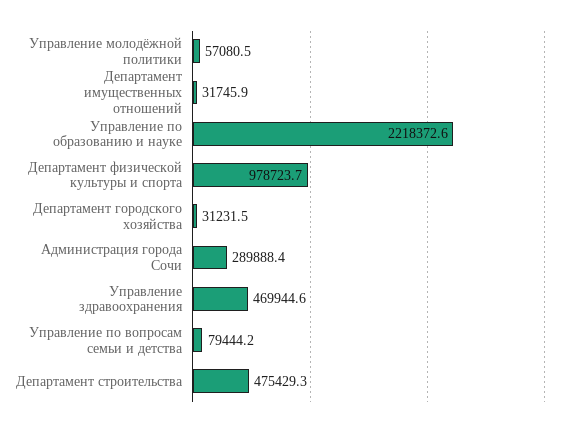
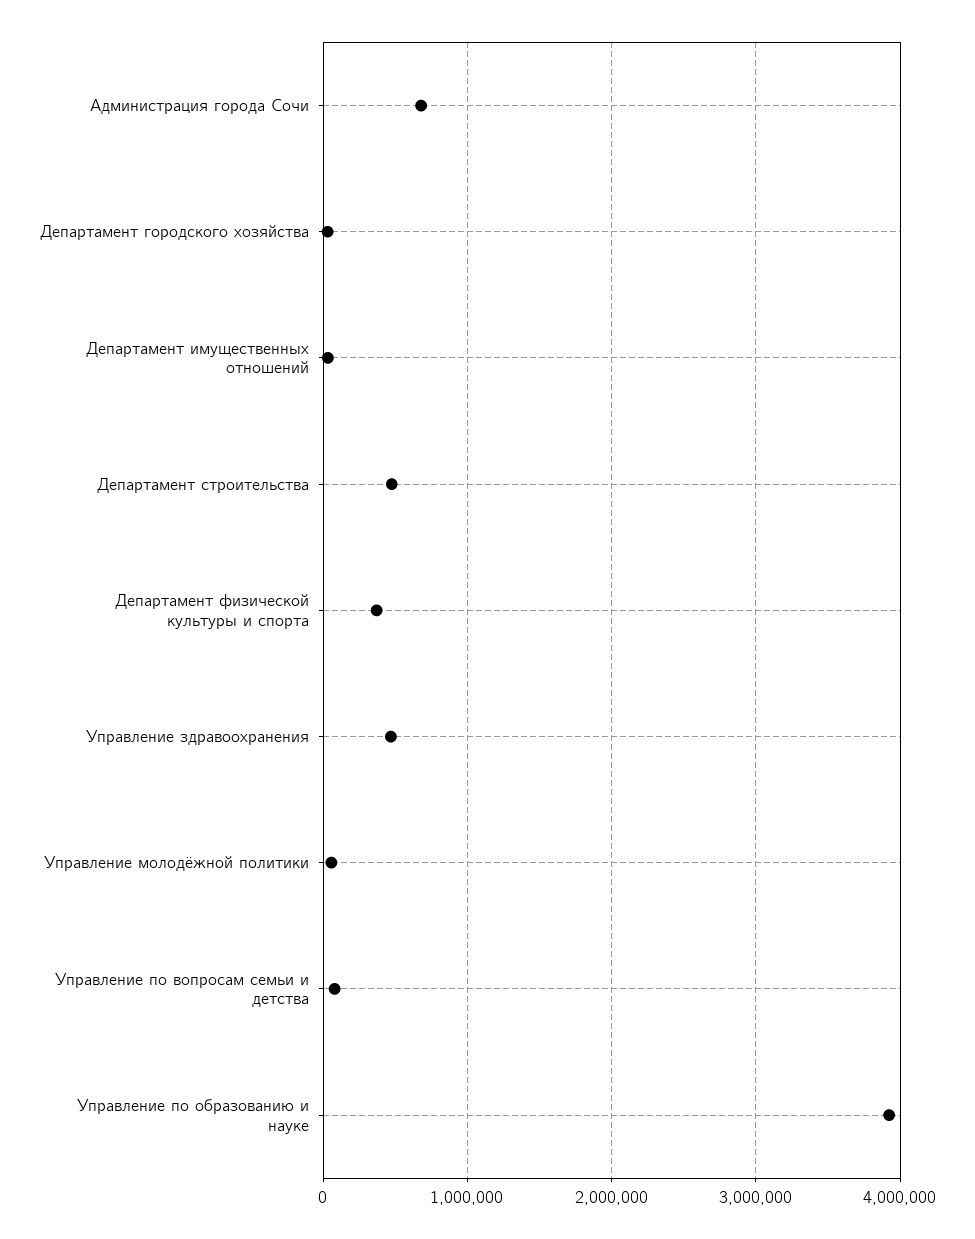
  {
    "Управление молодёжной политики": 57080.5,
    "Департамент имущественных отношений": 31745.9,
-   "Управление по образованию и науке": 2218372.6,
+   "Управление по образованию и науке": 3900000,
-   "Департамент физической культуры и спорта": 978723.7,
+   "Департамент физической культуры и спорта": 400000,
    "Департамент городского хозяйства": 31231.5,
-   "Администрация города Сочи": 289888.4,
+   "Администрация города Сочи": 700000,
    "Управление здравоохранения": 469944.6,
    "Управление по вопросам семьи и детства": 79444.2,
    "Департамент строительства": 475429.3
  }

